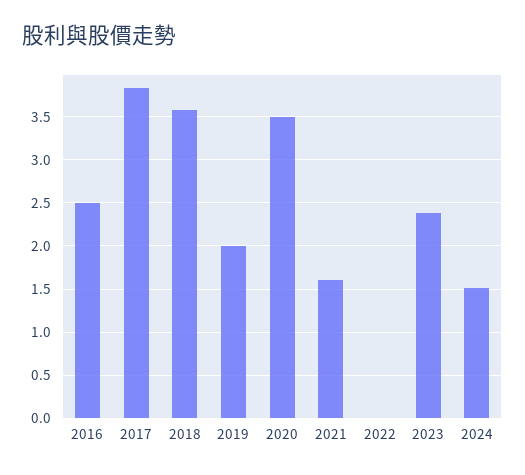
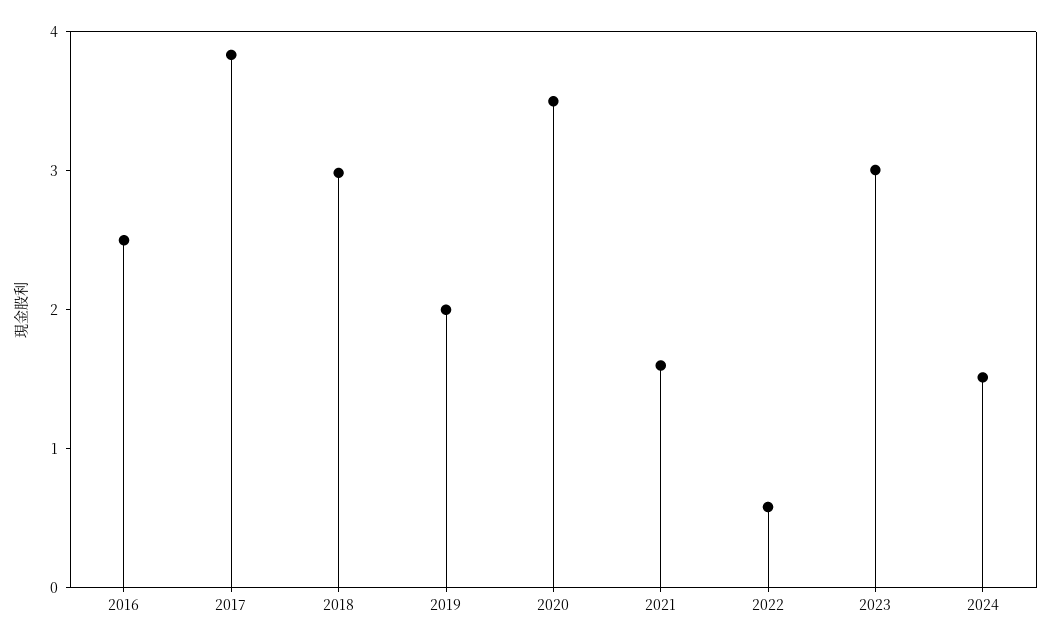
  {
    "2016": 2.5,
    "2017": 3.8,
-   "2018": 3.6,
+   "2018": 3,
    "2019": 2,
    "2020": 3.5,
    "2021": 1.6,
-   "2022": 0,
+   "2022": 0.6,
-   "2023": 2.4,
+   "2023": 3,
    "2024": 1.5
  }

